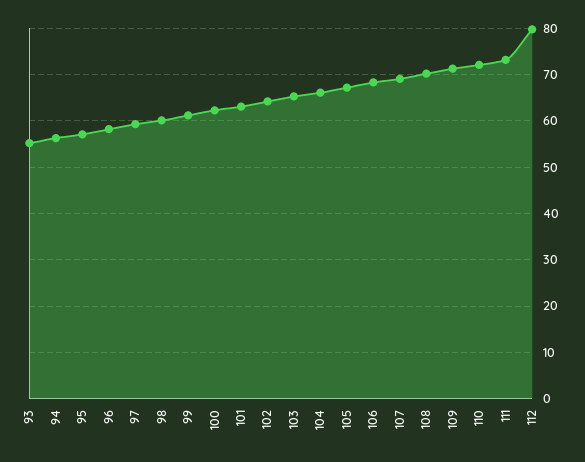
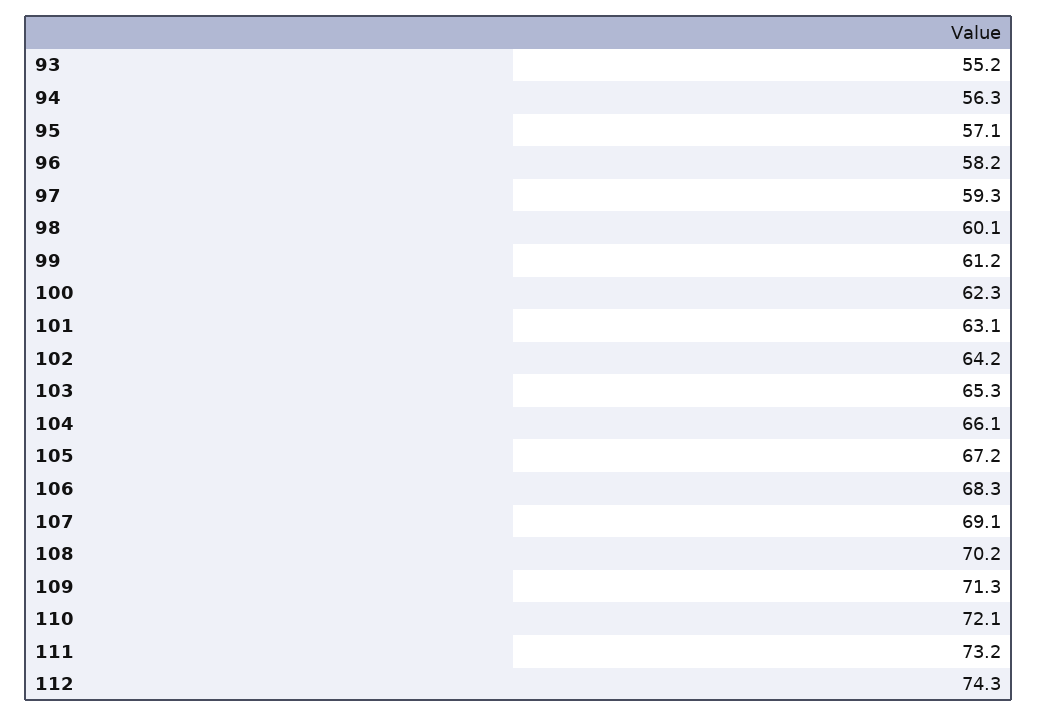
  {
    "93": 55.2,
    "94": 56.3,
    "95": 57.1,
    "96": 58.2,
    "97": 59.3,
    "98": 60.1,
    "99": 61.2,
    "100": 62.3,
    "101": 63.1,
    "102": 64.2,
    "103": 65.3,
    "104": 66.1,
    "105": 67.2,
    "106": 68.3,
    "107": 69.1,
    "108": 70.2,
    "109": 71.3,
    "110": 72.1,
    "111": 73.2,
-   "112": 80
+   "112": 74.3
  }

